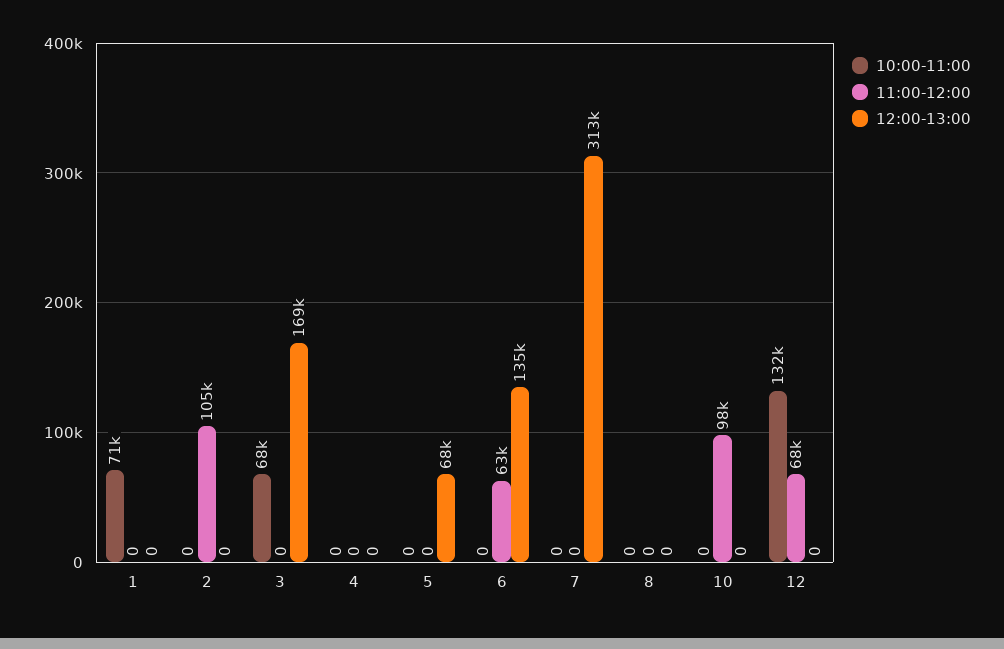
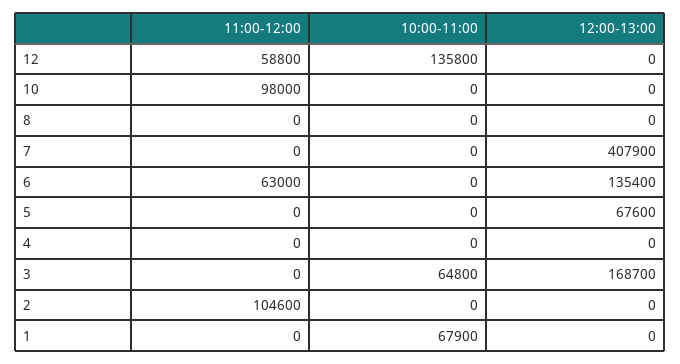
  {
    "10:00-11:00": {
-     "1": 71000,
+     "1": 67900,
      "2": 0,
-     "3": 68000,
+     "3": 64800,
      "4": 0,
      "5": 0,
      "6": 0,
      "7": 0,
      "8": 0,
      "10": 0,
-     "12": 132000
+     "12": 135800
    },
    "11:00-12:00": {
      "1": 0,
      "2": 104600,
      "3": 0,
      "4": 0,
      "5": 0,
      "6": 63000,
      "7": 0,
      "8": 0,
      "10": 98000,
-     "12": 68000
+     "12": 58800
    },
    "12:00-13:00": {
      "1": 0,
      "2": 0,
      "3": 168700,
      "4": 0,
      "5": 67600,
      "6": 135400,
-     "7": 313000,
+     "7": 407900,
      "8": 0,
      "10": 0,
      "12": 0
    }
  }

